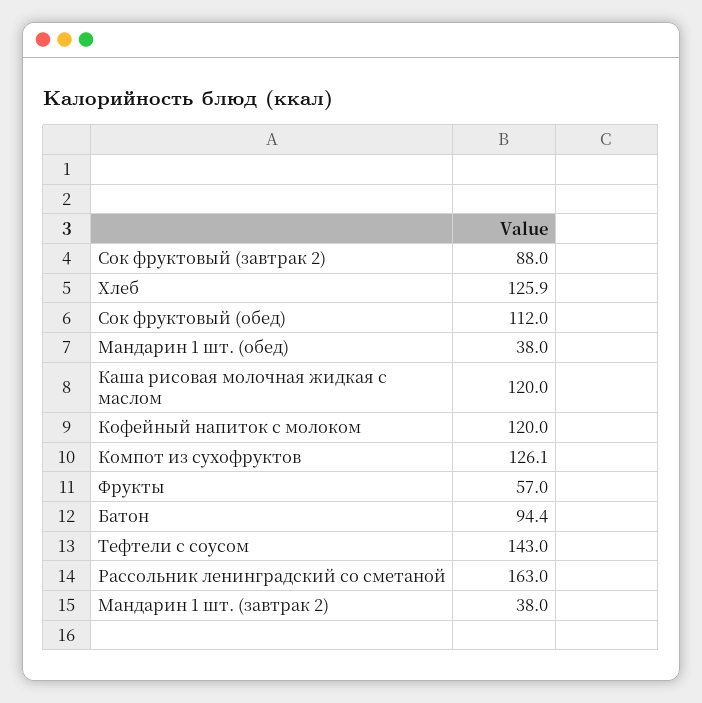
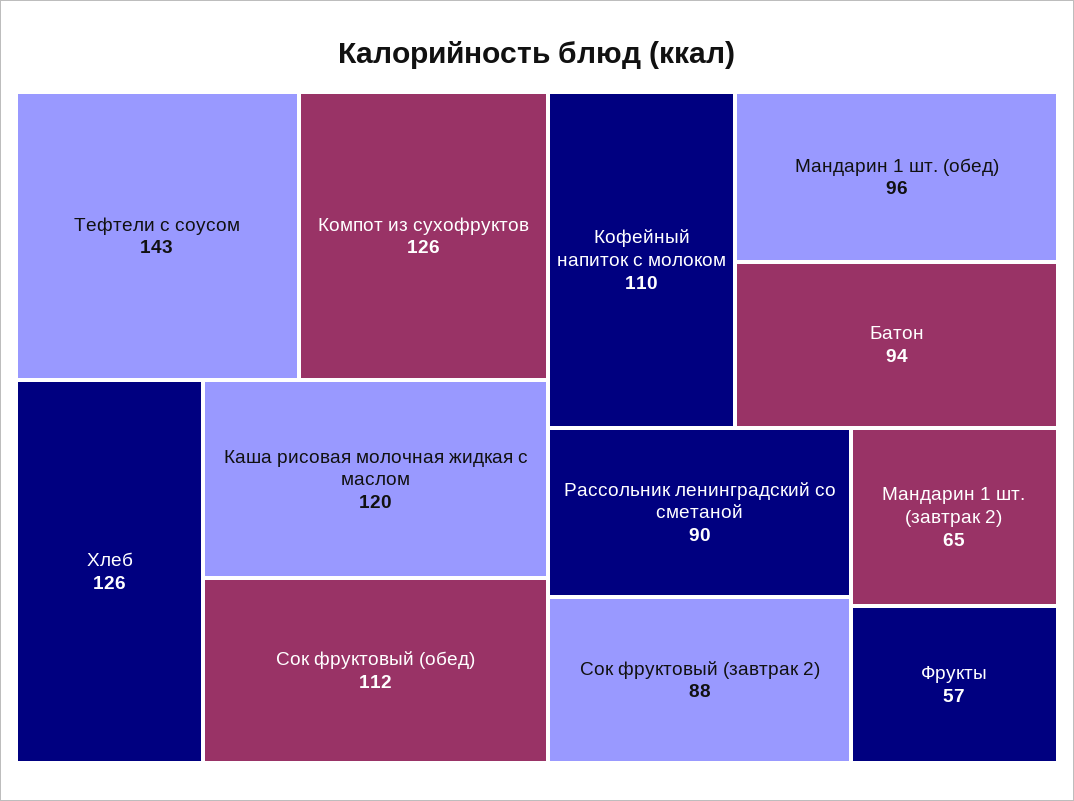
  {
    "Сок фруктовый (завтрак 2)": 88,
    "Хлеб": 125.9,
    "Сок фруктовый (обед)": 112,
-   "Мандарин 1 шт. (обед)": 38,
+   "Мандарин 1 шт. (обед)": 96,
    "Каша рисовая молочная жидкая с маслом": 120,
-   "Кофейный напиток с молоком": 120,
+   "Кофейный напиток с молоком": 110,
    "Компот из сухофруктов": 126.1,
    "Фрукты": 57,
    "Батон": 94.4,
    "Тефтели с соусом": 143,
-   "Рассольник ленинградский со сметаной": 163,
+   "Рассольник ленинградский со сметаной": 90,
-   "Мандарин 1 шт. (завтрак 2)": 38
+   "Мандарин 1 шт. (завтрак 2)": 65
  }

